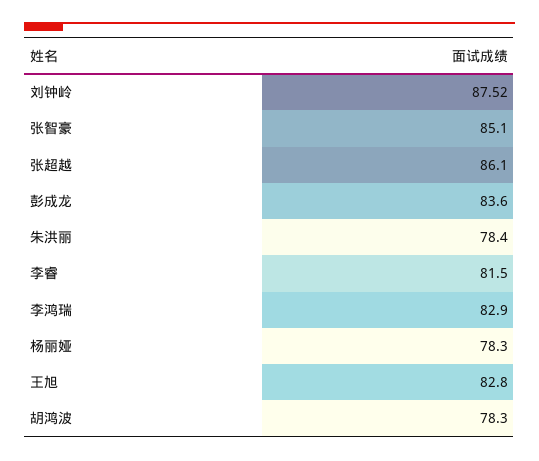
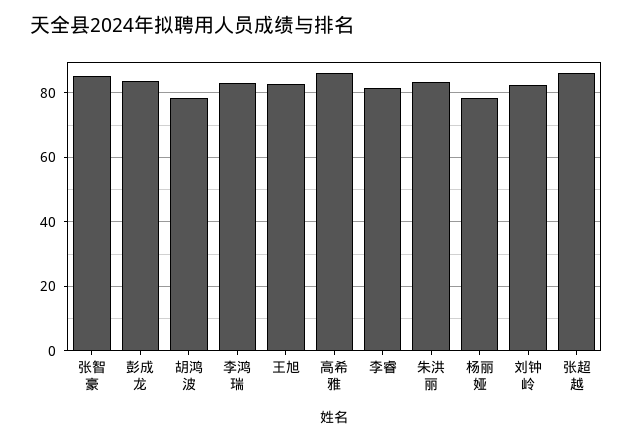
  {
-   "刘钟岭": 87.52,
+   "刘钟岭": 82,
    "张智豪": 85.1,
    "张超越": 86.1,
    "彭成龙": 83.6,
-   "朱洪丽": 78.4,
+   "朱洪丽": 84,
    "李睿": 81.5,
    "李鸿瑞": 82.9,
    "杨丽娅": 78.3,
    "王旭": 82.8,
-   "胡鸿波": 78.3
+   "胡鸿波": 78.3,
+   "高希雅": 86
  }

